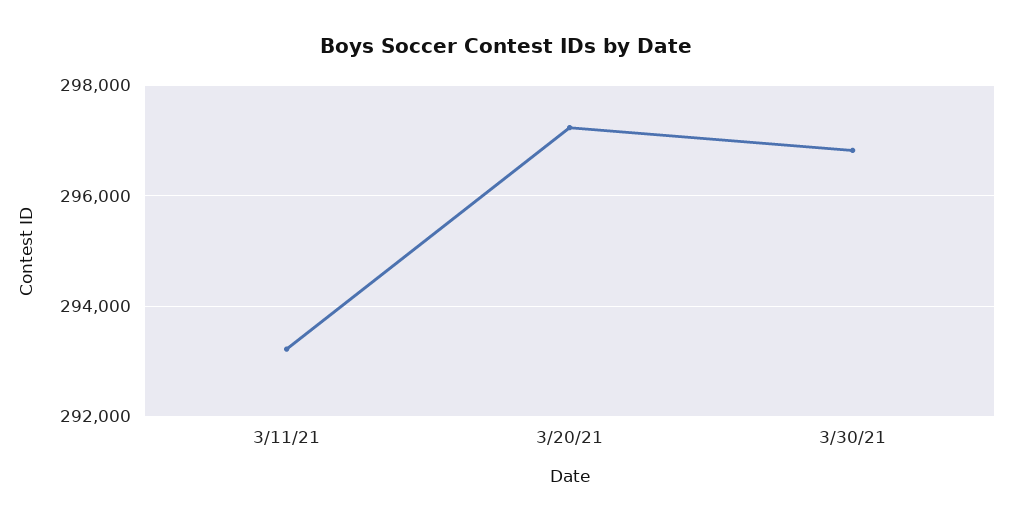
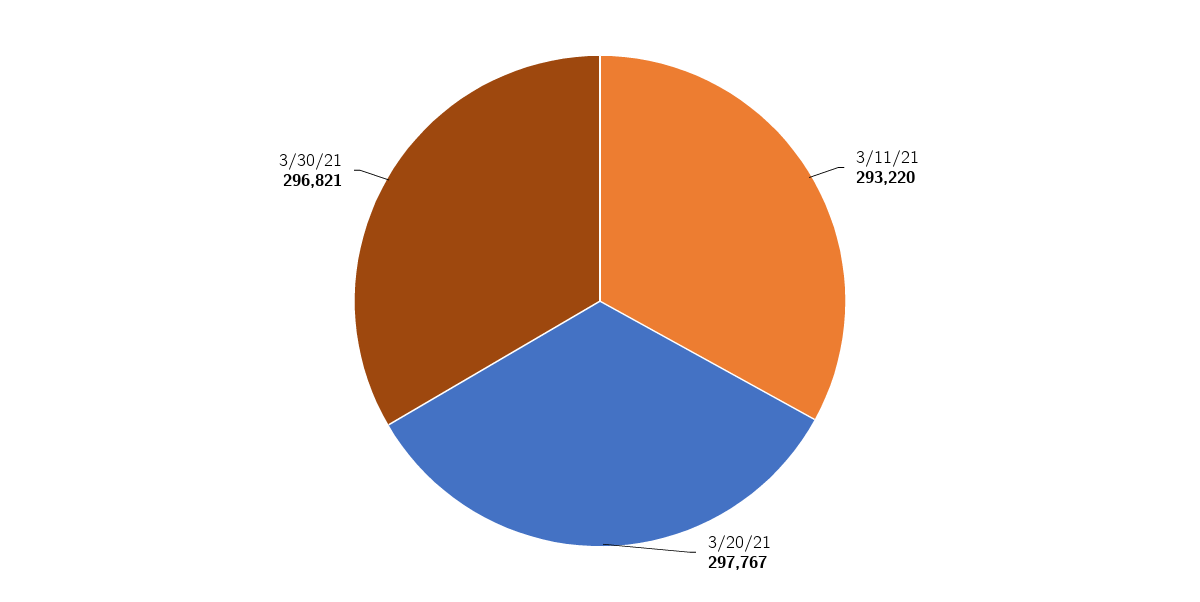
  {
    "3/11/21": 293220,
-   "3/20/21": 297200,
+   "3/20/21": 297767,
    "3/30/21": 296821
  }

